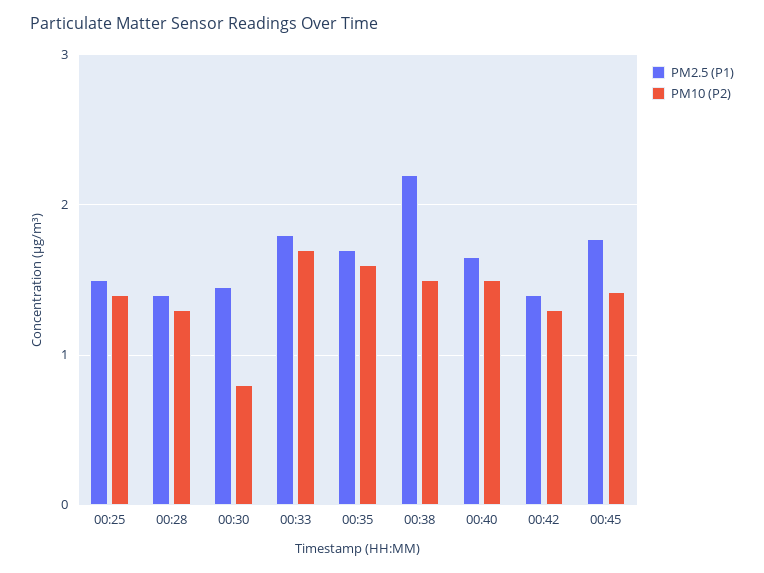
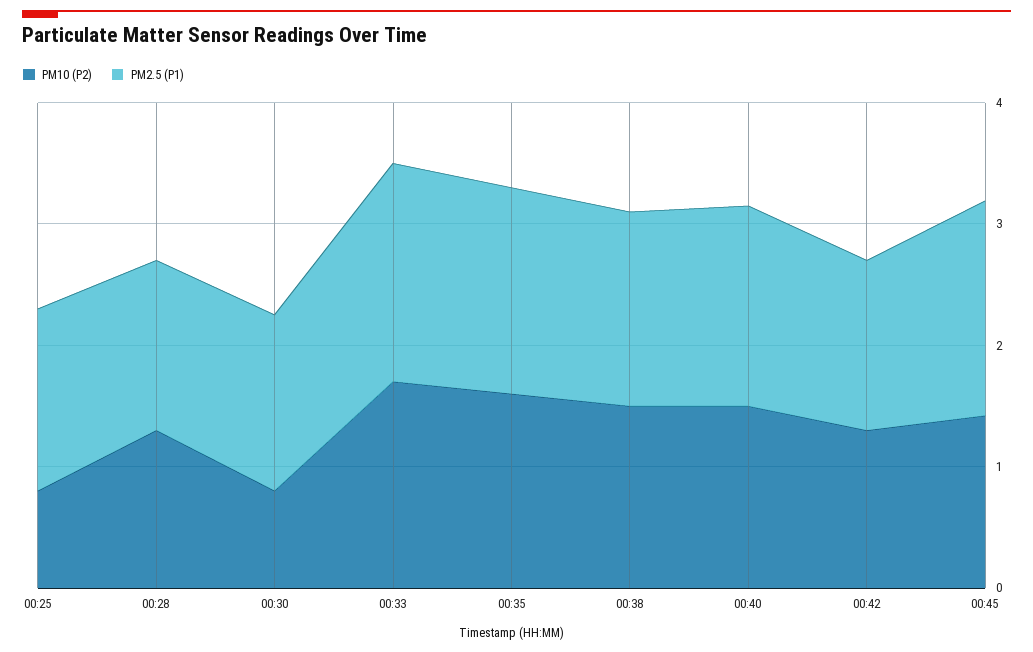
  {
    "PM2.5 (P1)": {
      "00:25": 1.5,
      "00:28": 1.4,
      "00:30": 1.5,
      "00:33": 1.8,
      "00:35": 1.7,
-     "00:38": 2.2,
+     "00:38": 1.6,
      "00:40": 1.7,
      "00:42": 1.4,
      "00:45": 1.8
    },
    "PM10 (P2)": {
-     "00:25": 1.4,
+     "00:25": 0.8,
      "00:28": 1.3,
      "00:30": 0.8,
      "00:33": 1.7,
      "00:35": 1.6,
      "00:38": 1.5,
      "00:40": 1.5,
      "00:42": 1.3,
      "00:45": 1.4
    }
  }

